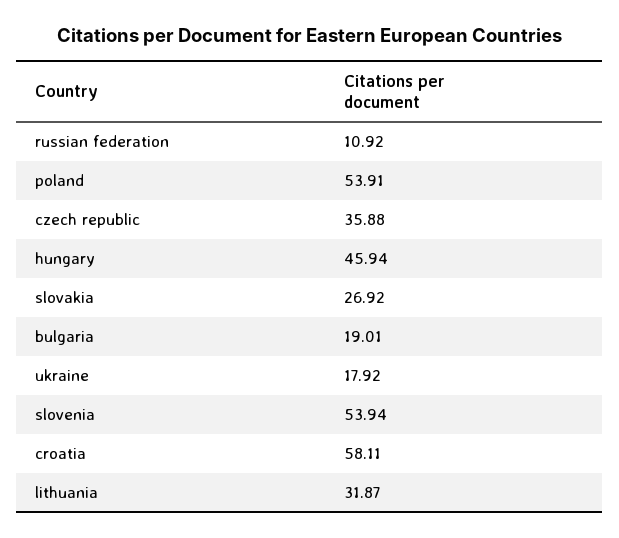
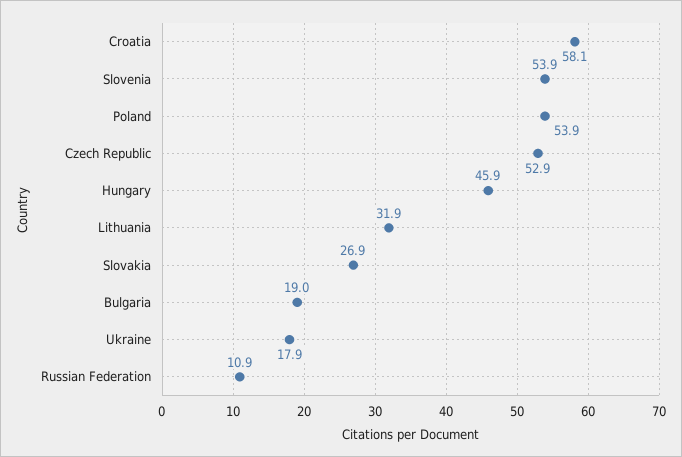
  {
    "russian federation": 10.92,
    "poland": 53.91,
-   "czech republic": 35.88,
+   "czech republic": 52.9,
    "hungary": 45.94,
    "slovakia": 26.92,
    "bulgaria": 19.01,
    "ukraine": 17.92,
    "slovenia": 53.94,
    "croatia": 58.11,
    "lithuania": 31.87
  }

